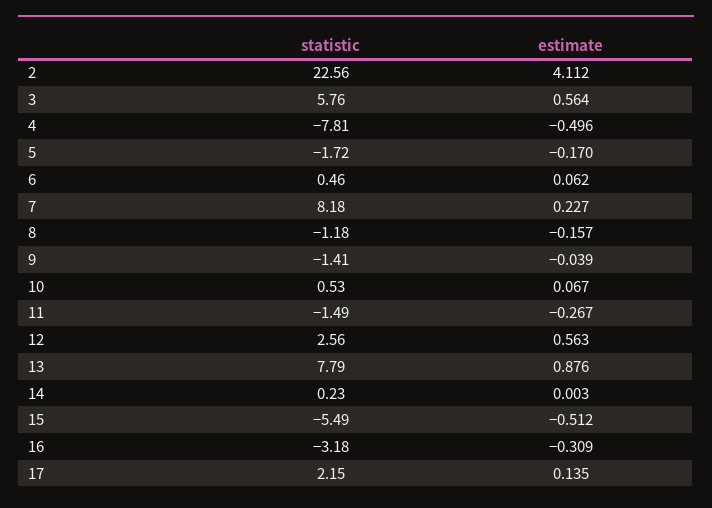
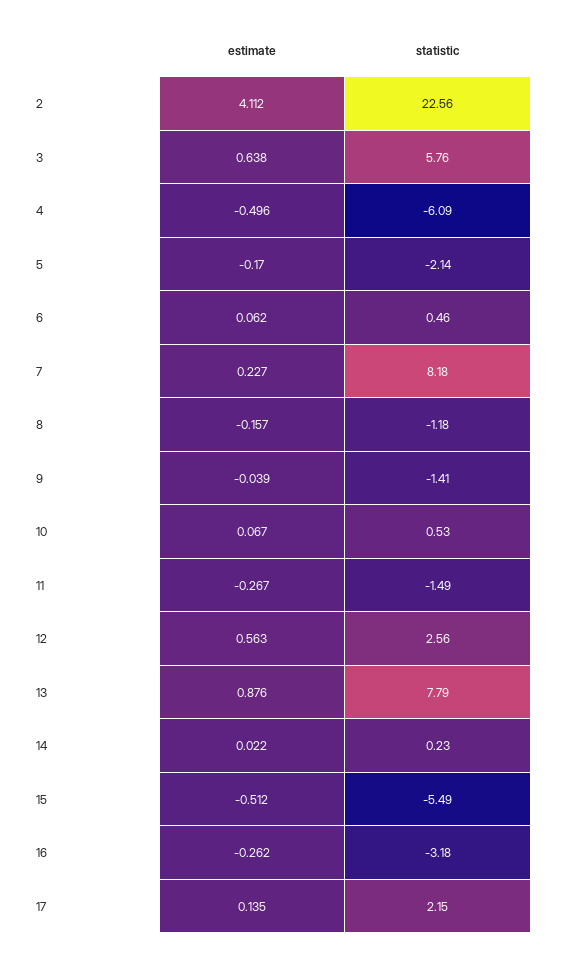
  {
    "statistic": {
      "2": 22.56,
      "3": 5.76,
-     "4": -7.81,
+     "4": -6.09,
-     "5": -1.72,
+     "5": -2.14,
      "6": 0.46,
      "7": 8.18,
      "8": -1.18,
      "9": -1.41,
      "10": 0.53,
      "11": -1.49,
      "12": 2.56,
      "13": 7.79,
      "14": 0.23,
      "15": -5.49,
      "16": -3.18,
      "17": 2.15
    },
    "estimate": {
      "2": 4.112,
-     "3": 0.564,
+     "3": 0.638,
      "4": -0.496,
      "5": -0.17,
      "6": 0.062,
      "7": 0.227,
      "8": -0.157,
      "9": -0.039,
      "10": 0.067,
      "11": -0.267,
      "12": 0.563,
      "13": 0.876,
-     "14": 0.003,
+     "14": 0.022,
      "15": -0.512,
-     "16": -0.309,
+     "16": -0.262,
      "17": 0.135
    }
  }

